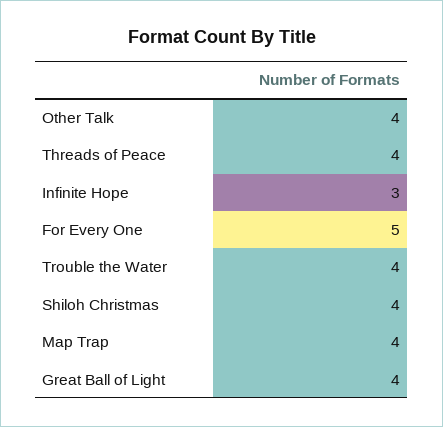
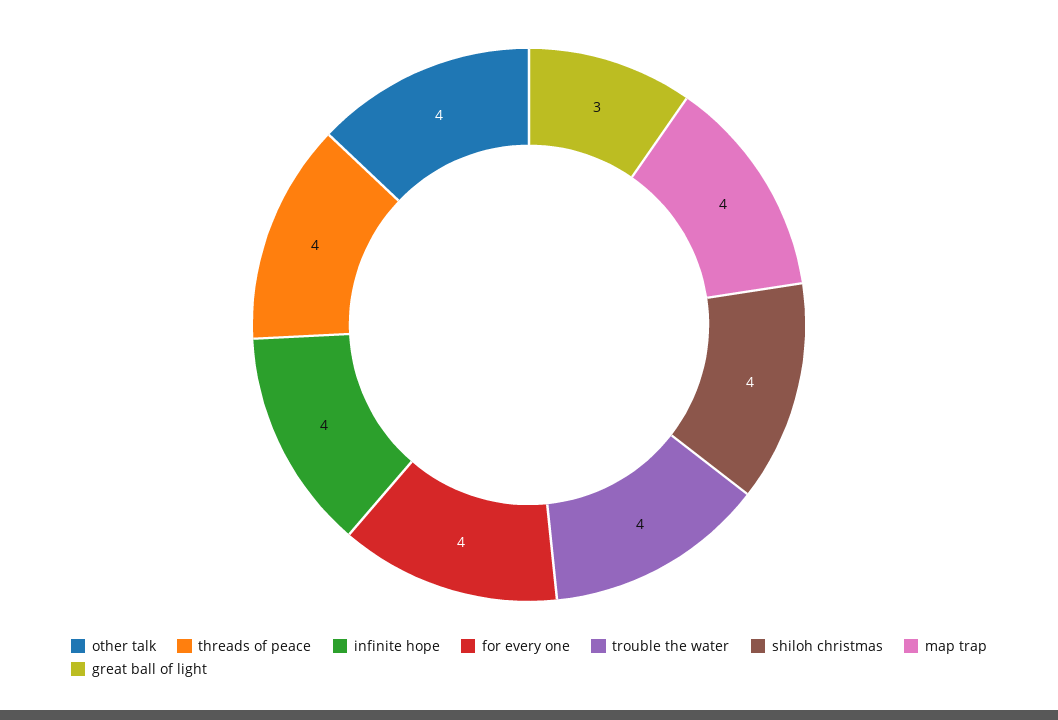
  {
    "Other Talk": 4,
    "Threads of Peace": 4,
-   "Infinite Hope": 3,
+   "Infinite Hope": 4,
-   "For Every One": 5,
+   "For Every One": 4,
    "Trouble the Water": 4,
    "Shiloh Christmas": 4,
    "Map Trap": 4,
-   "Great Ball of Light": 4
+   "Great Ball of Light": 3
  }

